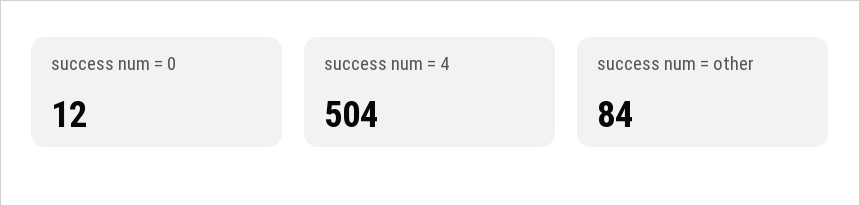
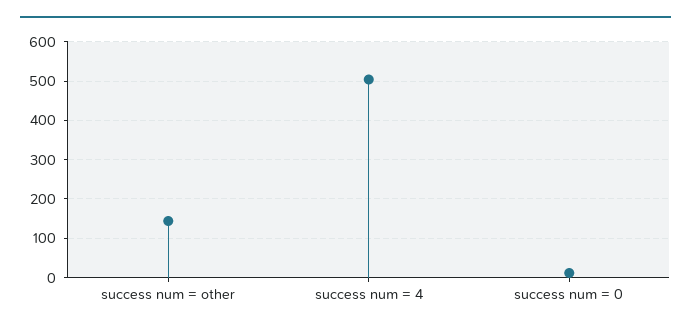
  {
    "success num = 0": 12,
    "success num = 4": 504,
-   "success num = other": 84
+   "success num = other": 140
  }

